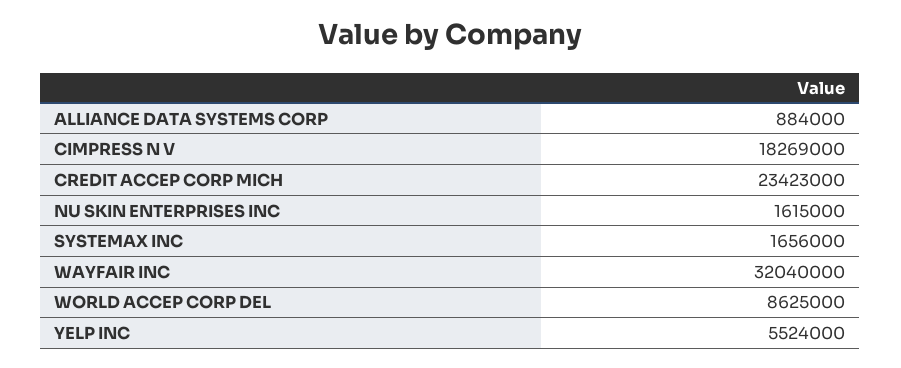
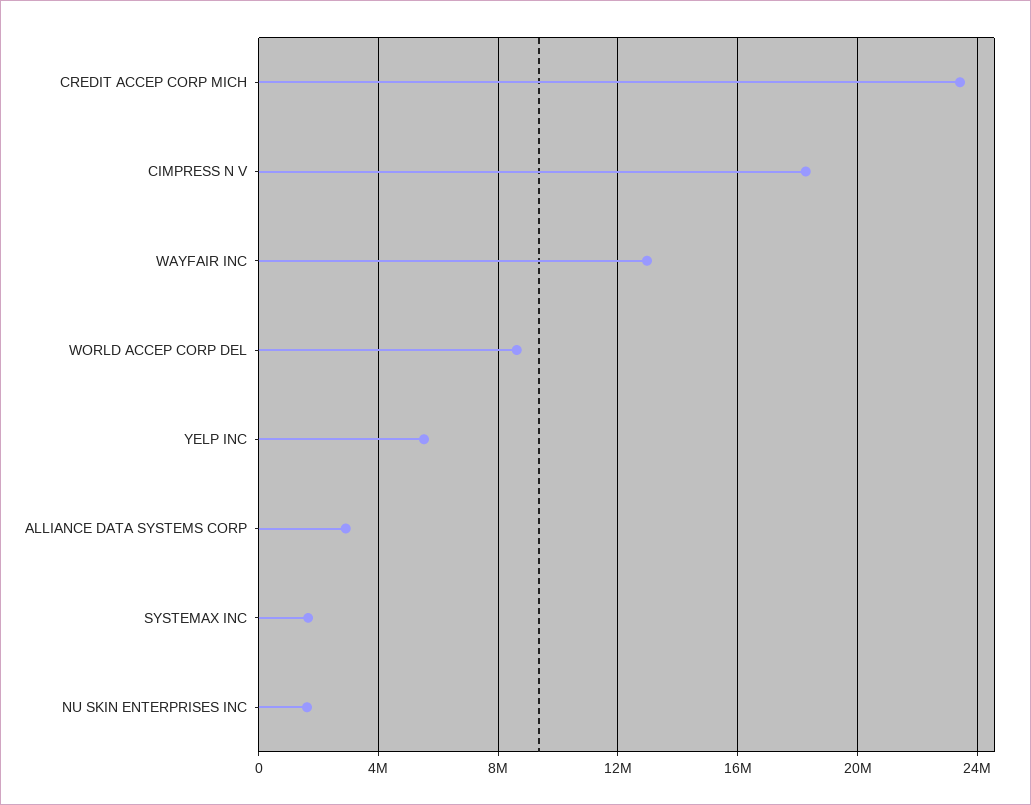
  {
-   "ALLIANCE DATA SYSTEMS CORP": 884000,
+   "ALLIANCE DATA SYSTEMS CORP": 3000000,
    "CIMPRESS N V": 18269000,
    "CREDIT ACCEP CORP MICH": 23423000,
    "NU SKIN ENTERPRISES INC": 1615000,
    "SYSTEMAX INC": 1656000,
-   "WAYFAIR INC": 32040000,
+   "WAYFAIR INC": 13000000,
    "WORLD ACCEP CORP DEL": 8625000,
    "YELP INC": 5524000
  }

